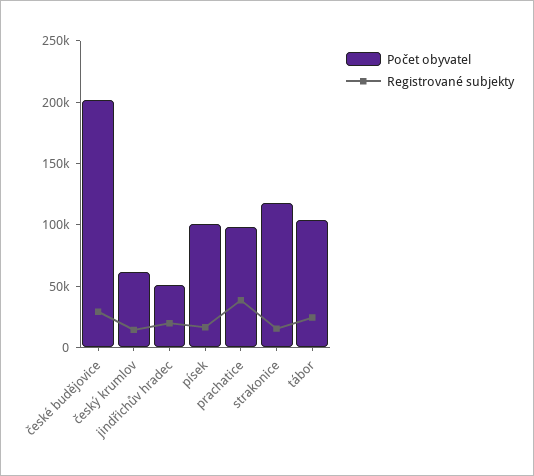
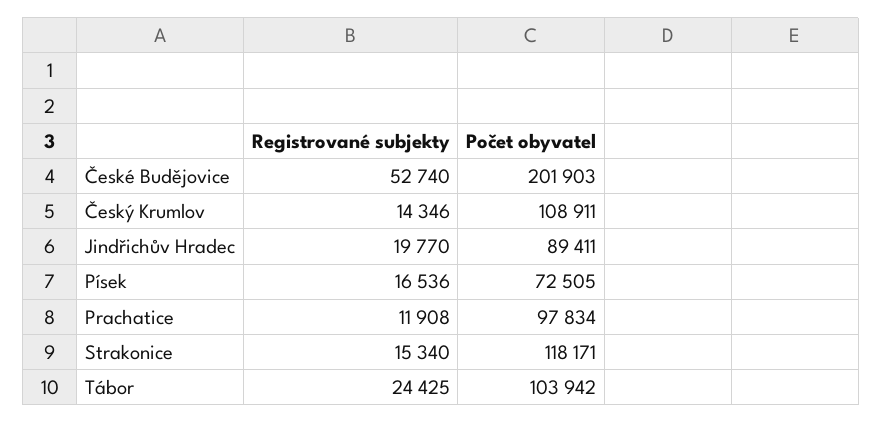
  {
    "Počet obyvatel": {
      "české budějovice": 201903,
-     "český krumlov": 60000,
+     "český krumlov": 108911,
-     "jindřichův hradec": 50000,
+     "jindřichův hradec": 89411,
-     "písek": 100000,
+     "písek": 72505,
      "prachatice": 97834,
      "strakonice": 118171,
      "tábor": 103942
    },
    "Registrované subjekty": {
-     "české budějovice": 30000,
+     "české budějovice": 52740,
      "český krumlov": 14346,
      "jindřichův hradec": 19770,
      "písek": 16536,
-     "prachatice": 40000,
+     "prachatice": 11908,
      "strakonice": 15340,
      "tábor": 24425
    }
  }

